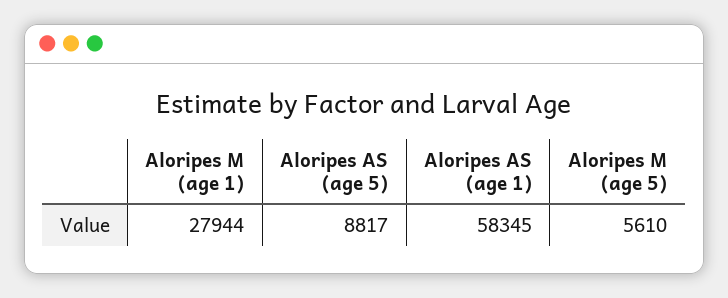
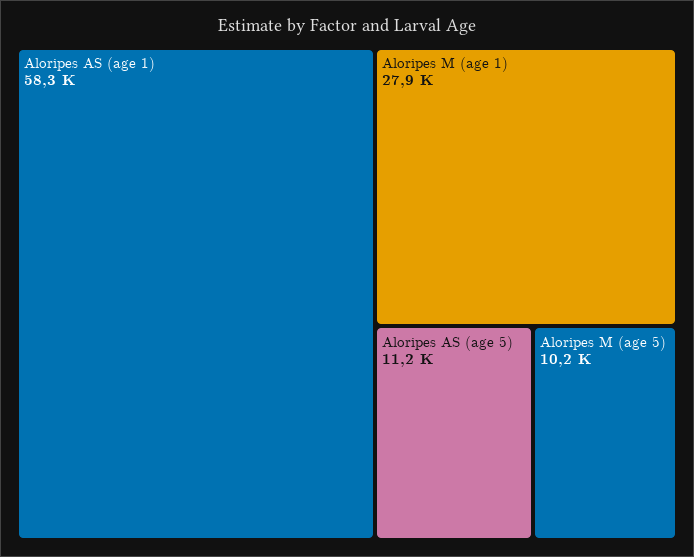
  {
    "Aloripes M (age 1)": 27944,
-   "Aloripes AS (age 5)": 8817,
+   "Aloripes AS (age 5)": 11200,
    "Aloripes AS (age 1)": 58345,
-   "Aloripes M (age 5)": 5610
+   "Aloripes M (age 5)": 10200
  }

